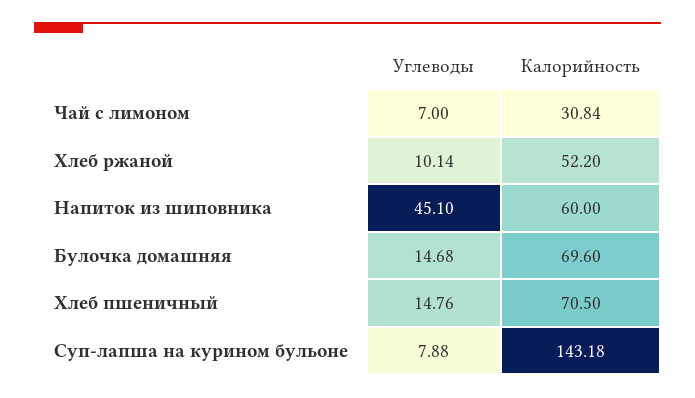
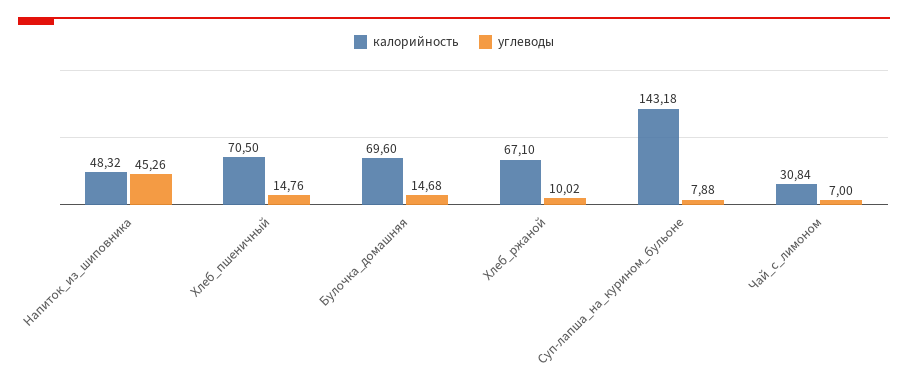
  {
    "Углеводы": {
      "Чай с лимоном": 7,
-     "Хлеб ржаной": 10.14,
+     "Хлеб ржаной": 10.02,
-     "Напиток из шиповника": 45.1,
+     "Напиток из шиповника": 45.26,
      "Булочка домашняя": 14.68,
      "Хлеб пшеничный": 14.76,
      "Суп-лапша на курином бульоне": 7.88
    },
    "Калорийность": {
      "Чай с лимоном": 30.84,
-     "Хлеб ржаной": 52.2,
+     "Хлеб ржаной": 67.1,
-     "Напиток из шиповника": 60,
+     "Напиток из шиповника": 48.32,
      "Булочка домашняя": 69.6,
      "Хлеб пшеничный": 70.5,
      "Суп-лапша на курином бульоне": 143.18
    }
  }

